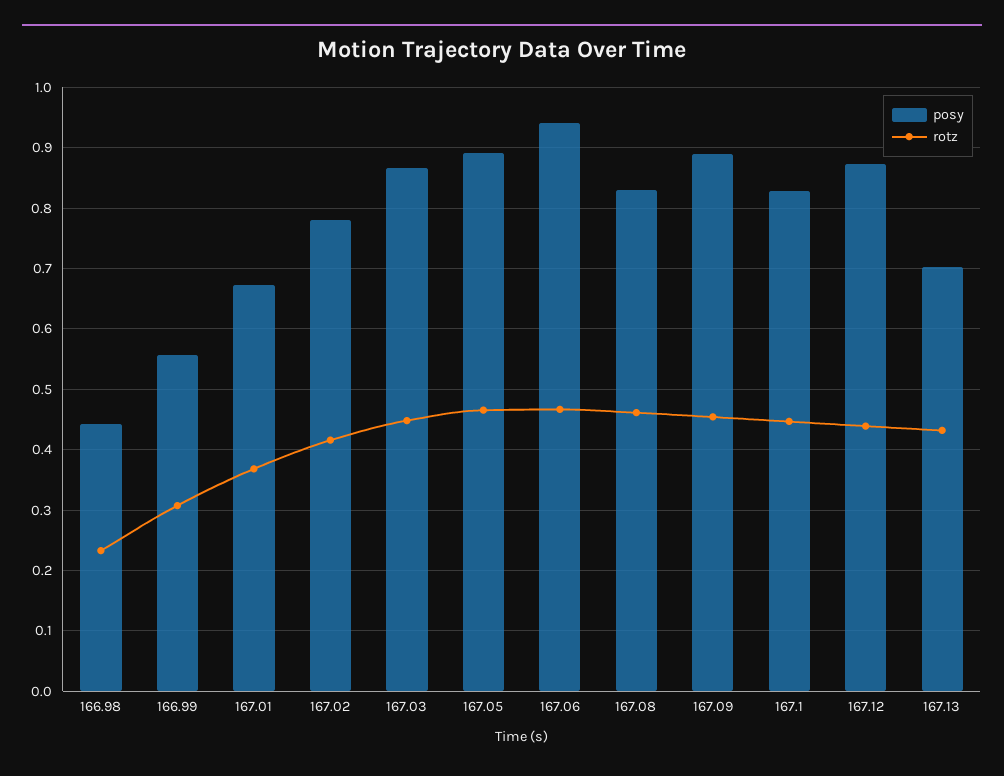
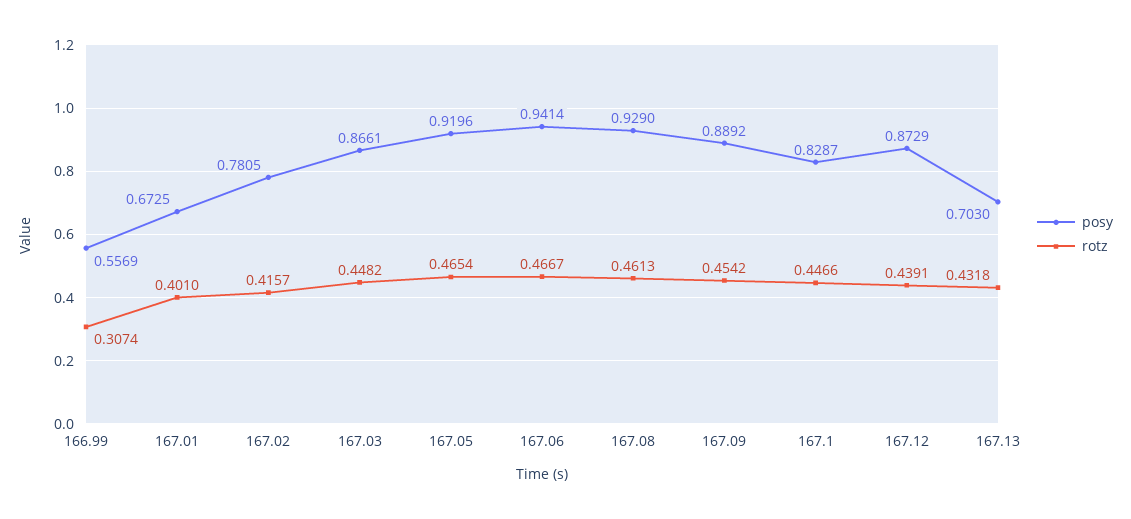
  {
    "posy": {
-     "166.98": 0.44,
      "166.99": 0.5569,
      "167.01": 0.6725,
      "167.02": 0.7805,
      "167.03": 0.8661,
-     "167.05": 0.89,
+     "167.05": 0.9196,
      "167.06": 0.9414,
-     "167.08": 0.83,
+     "167.08": 0.929,
      "167.09": 0.8892,
      "167.1": 0.8287,
      "167.12": 0.8729,
      "167.13": 0.703
    },
    "rotz": {
-     "166.98": 0.23,
      "166.99": 0.3074,
-     "167.01": 0.37,
+     "167.01": 0.401,
      "167.02": 0.4157,
      "167.03": 0.4482,
      "167.05": 0.4654,
      "167.06": 0.4667,
      "167.08": 0.4613,
      "167.09": 0.4542,
      "167.1": 0.4466,
      "167.12": 0.4391,
      "167.13": 0.4318
    }
  }

